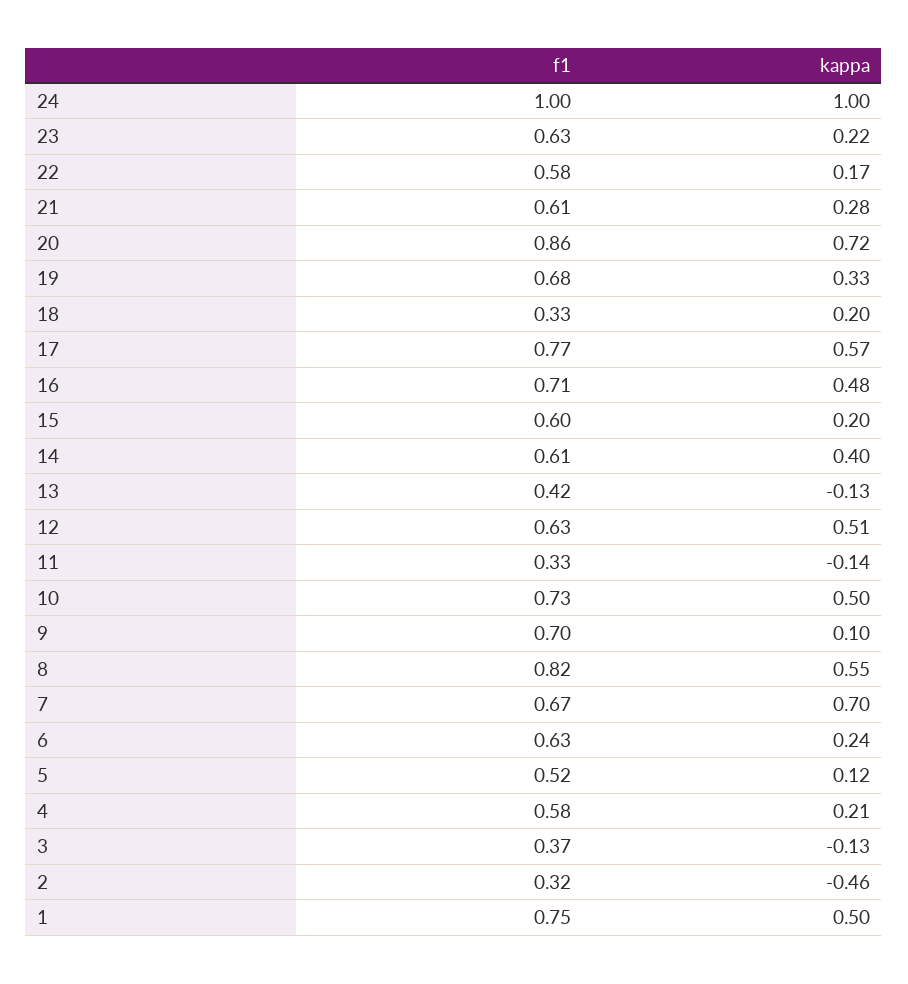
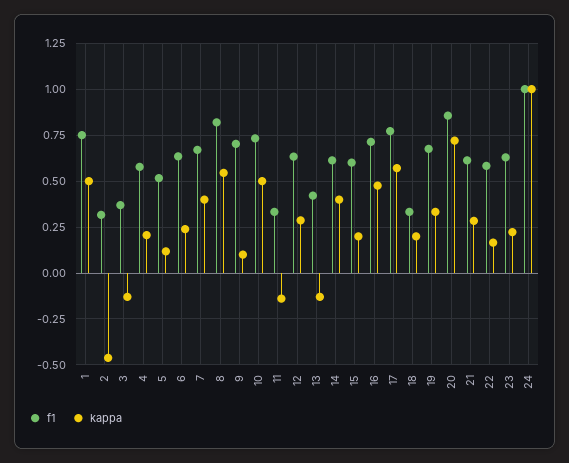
  {
    "f1": {
      "24": 1,
      "23": 0.63,
      "22": 0.58,
      "21": 0.61,
      "20": 0.86,
      "19": 0.68,
      "18": 0.33,
      "17": 0.77,
      "16": 0.71,
      "15": 0.6,
      "14": 0.61,
      "13": 0.42,
      "12": 0.63,
      "11": 0.33,
      "10": 0.73,
      "9": 0.7,
      "8": 0.82,
      "7": 0.67,
      "6": 0.63,
      "5": 0.52,
      "4": 0.58,
      "3": 0.37,
      "2": 0.32,
      "1": 0.75
    },
    "kappa": {
      "24": 1,
      "23": 0.22,
      "22": 0.17,
      "21": 0.28,
      "20": 0.72,
      "19": 0.33,
      "18": 0.2,
      "17": 0.57,
      "16": 0.48,
      "15": 0.2,
      "14": 0.4,
      "13": -0.13,
-     "12": 0.51,
+     "12": 0.3,
      "11": -0.14,
      "10": 0.5,
      "9": 0.1,
      "8": 0.55,
-     "7": 0.7,
+     "7": 0.4,
      "6": 0.24,
      "5": 0.12,
      "4": 0.21,
      "3": -0.13,
      "2": -0.46,
      "1": 0.5
    }
  }

